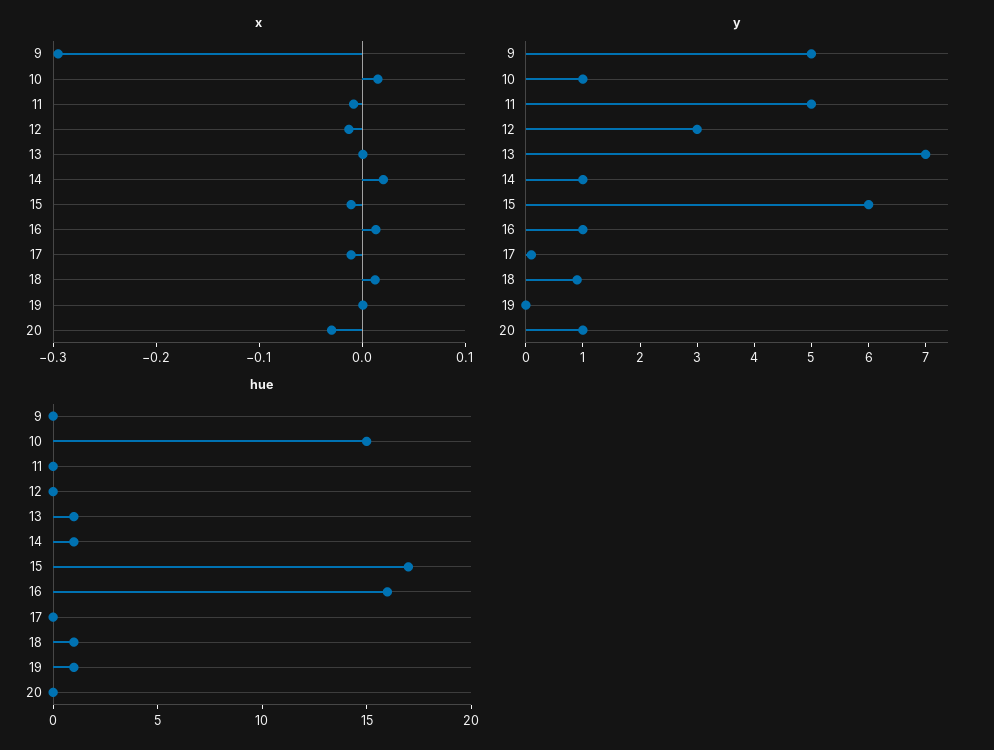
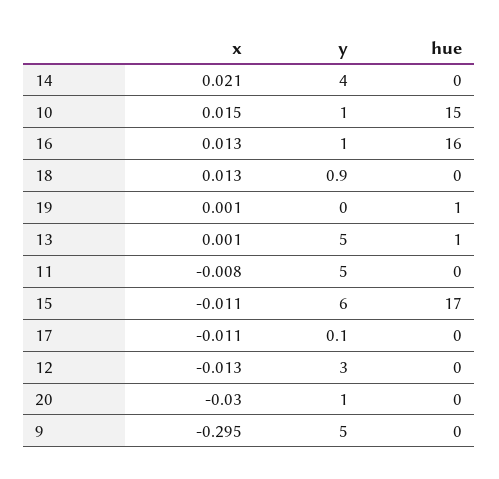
  {
    "x": {
      "9": -0.295,
      "10": 0.015,
      "11": -0.008,
      "12": -0.013,
      "13": 0.001,
      "14": 0.021,
      "15": -0.011,
      "16": 0.013,
      "17": -0.011,
      "18": 0.013,
      "19": 0.001,
      "20": -0.03
    },
    "y": {
      "9": 5,
      "10": 1,
      "11": 5,
      "12": 3,
-     "13": 7,
+     "13": 5,
-     "14": 1,
+     "14": 4,
      "15": 6,
      "16": 1,
      "17": 0.1,
      "18": 0.9,
      "19": 0,
      "20": 1
    },
    "hue": {
      "9": 0,
      "10": 15,
      "11": 0,
      "12": 0,
      "13": 1,
-     "14": 1,
+     "14": 0,
      "15": 17,
      "16": 16,
      "17": 0,
-     "18": 1,
+     "18": 0,
      "19": 1,
      "20": 0
    }
  }

